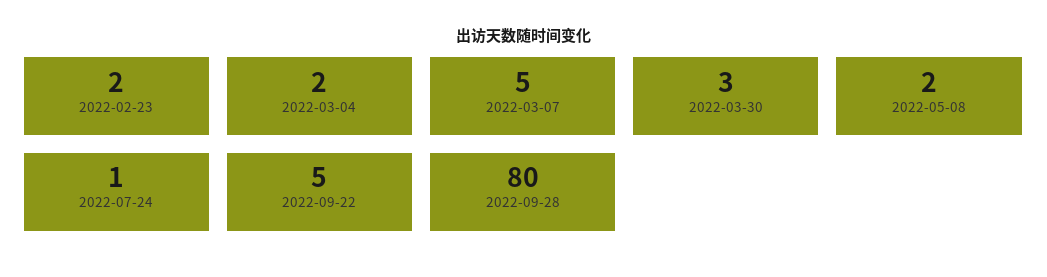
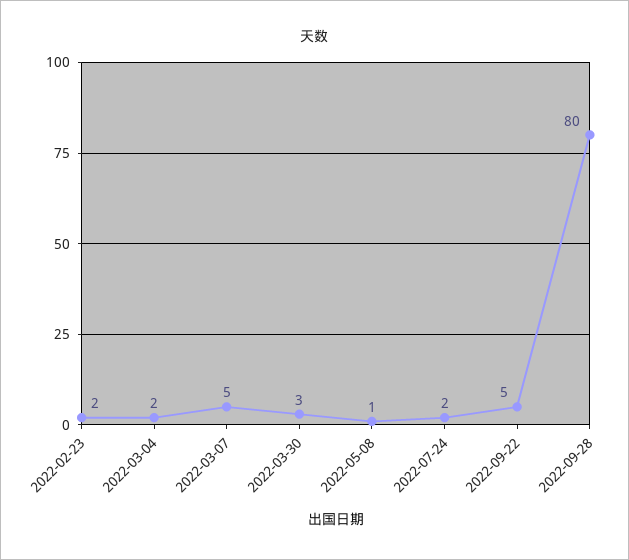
  {
    "2022-02-23": 2,
    "2022-03-04": 2,
    "2022-03-07": 5,
    "2022-03-30": 3,
-   "2022-05-08": 2,
+   "2022-05-08": 1,
-   "2022-07-24": 1,
+   "2022-07-24": 2,
    "2022-09-22": 5,
    "2022-09-28": 80
  }

